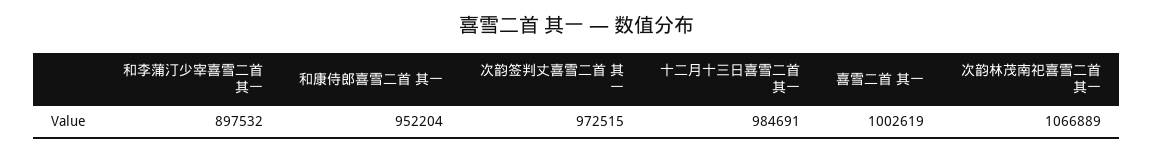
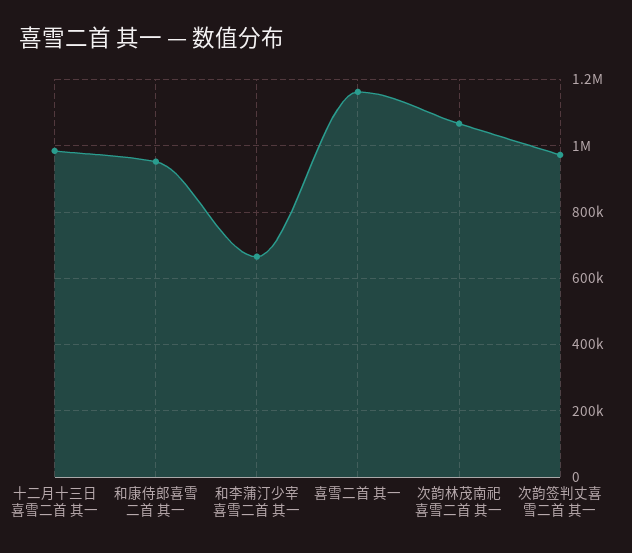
  {
-   "和李蒲汀少宰喜雪二首 其一": 897532,
+   "和李蒲汀少宰喜雪二首 其一": 660000,
    "和康侍郎喜雪二首 其一": 952204,
    "次韵签判丈喜雪二首 其一": 972515,
    "十二月十三日喜雪二首 其一": 984691,
-   "喜雪二首 其一": 1002619,
+   "喜雪二首 其一": 1160000,
    "次韵林茂南祀喜雪二首 其一": 1066889
  }

